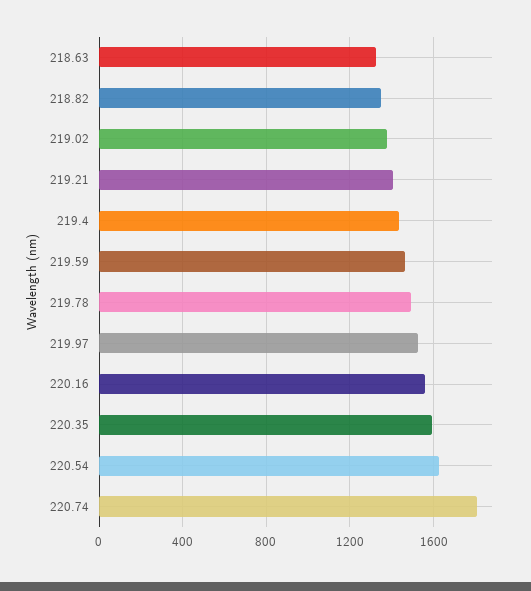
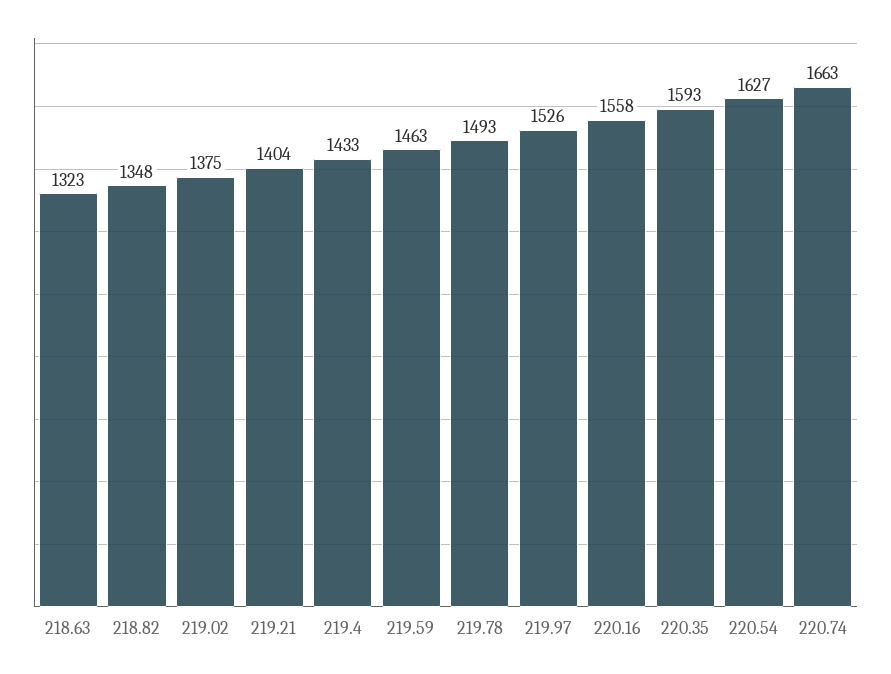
  {
    "218.63": 1323,
    "218.82": 1348,
    "219.02": 1375,
    "219.21": 1404,
    "219.4": 1433,
    "219.59": 1463,
    "219.78": 1493,
    "219.97": 1526,
    "220.16": 1558,
    "220.35": 1593,
    "220.54": 1627,
-   "220.74": 1800
+   "220.74": 1663
  }

